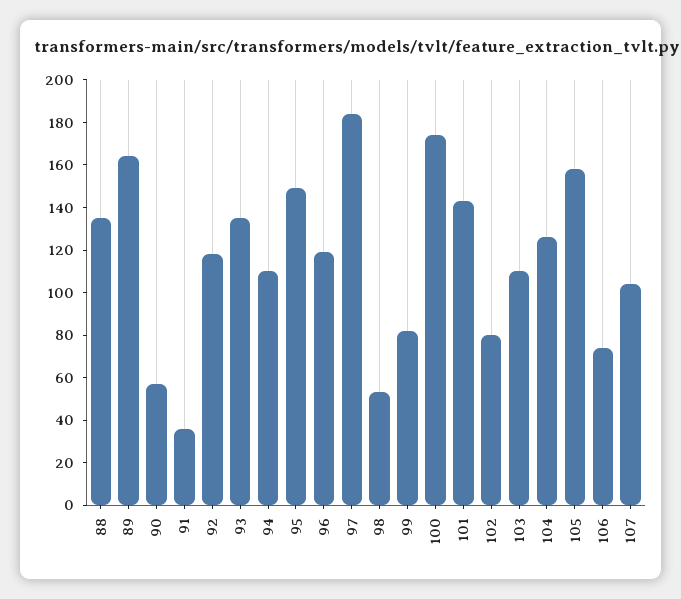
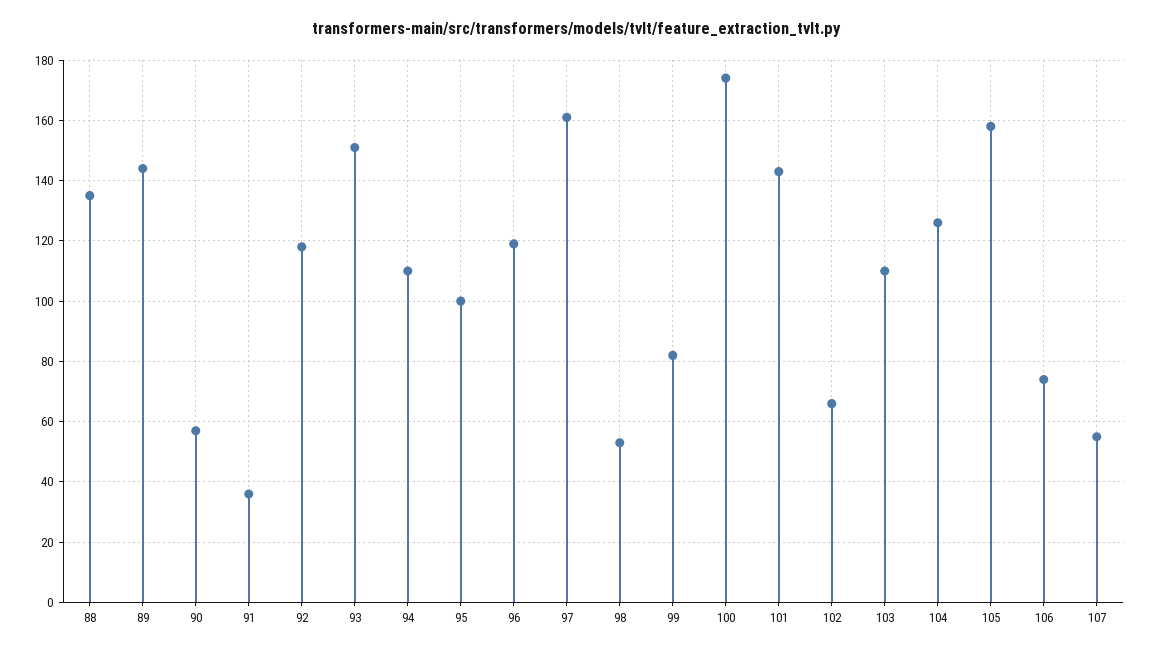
  {
    "88": 135,
-   "89": 165,
+   "89": 145,
    "90": 55,
    "91": 35,
    "92": 120,
-   "93": 135,
+   "93": 150,
    "94": 110,
-   "95": 150,
+   "95": 100,
    "96": 120,
-   "97": 185,
+   "97": 160,
    "98": 55,
    "99": 80,
    "100": 175,
    "101": 145,
-   "102": 80,
+   "102": 65,
    "103": 110,
    "104": 125,
    "105": 160,
    "106": 75,
-   "107": 105
+   "107": 55
  }

